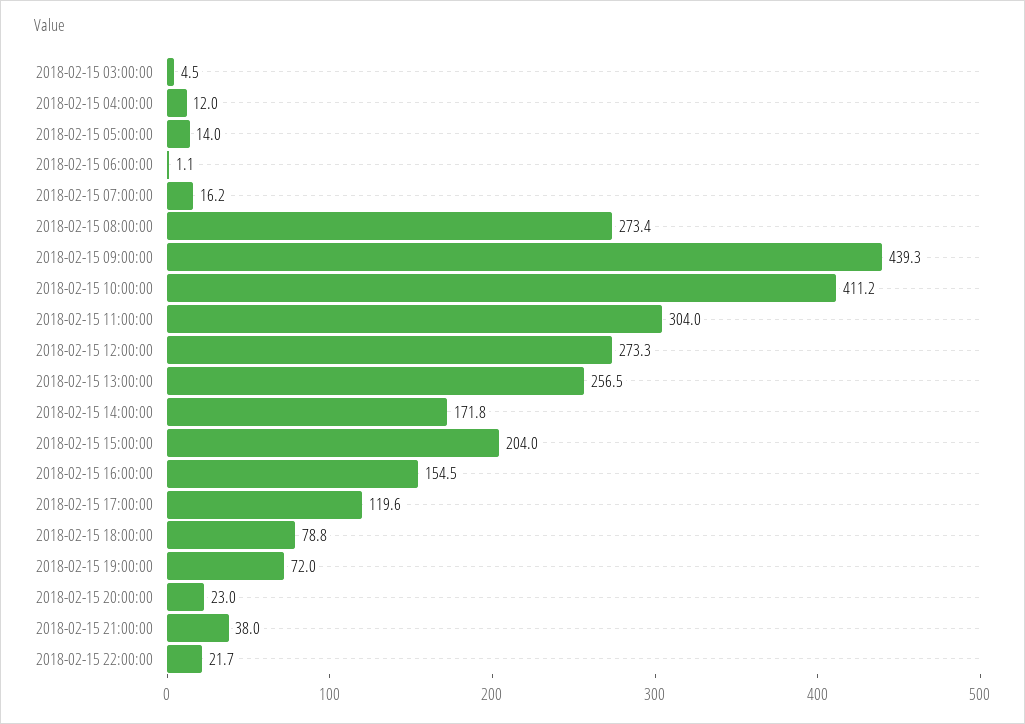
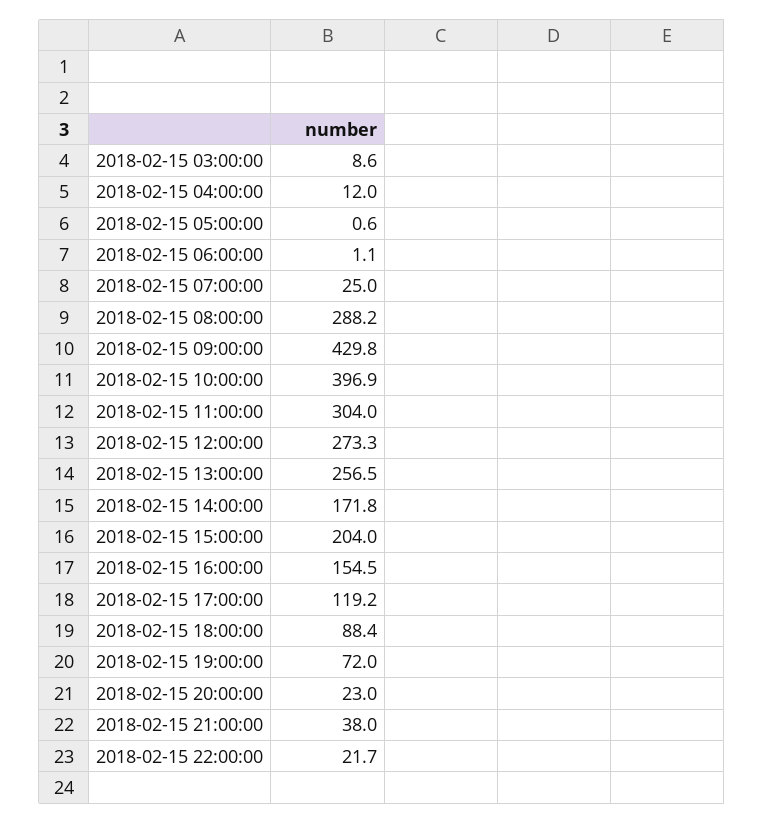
  {
-   "2018-02-15 03:00:00": 4.5,
+   "2018-02-15 03:00:00": 8.6,
    "2018-02-15 04:00:00": 12,
-   "2018-02-15 05:00:00": 14,
+   "2018-02-15 05:00:00": 0.6,
    "2018-02-15 06:00:00": 1.1,
-   "2018-02-15 07:00:00": 16.2,
+   "2018-02-15 07:00:00": 25,
-   "2018-02-15 08:00:00": 273.4,
+   "2018-02-15 08:00:00": 288.2,
-   "2018-02-15 09:00:00": 439.3,
+   "2018-02-15 09:00:00": 429.8,
-   "2018-02-15 10:00:00": 411.2,
+   "2018-02-15 10:00:00": 396.9,
    "2018-02-15 11:00:00": 304,
    "2018-02-15 12:00:00": 273.3,
    "2018-02-15 13:00:00": 256.5,
    "2018-02-15 14:00:00": 171.8,
    "2018-02-15 15:00:00": 204,
    "2018-02-15 16:00:00": 154.5,
-   "2018-02-15 17:00:00": 119.6,
+   "2018-02-15 17:00:00": 119.2,
-   "2018-02-15 18:00:00": 78.8,
+   "2018-02-15 18:00:00": 88.4,
    "2018-02-15 19:00:00": 72,
    "2018-02-15 20:00:00": 23,
    "2018-02-15 21:00:00": 38,
    "2018-02-15 22:00:00": 21.7
  }

